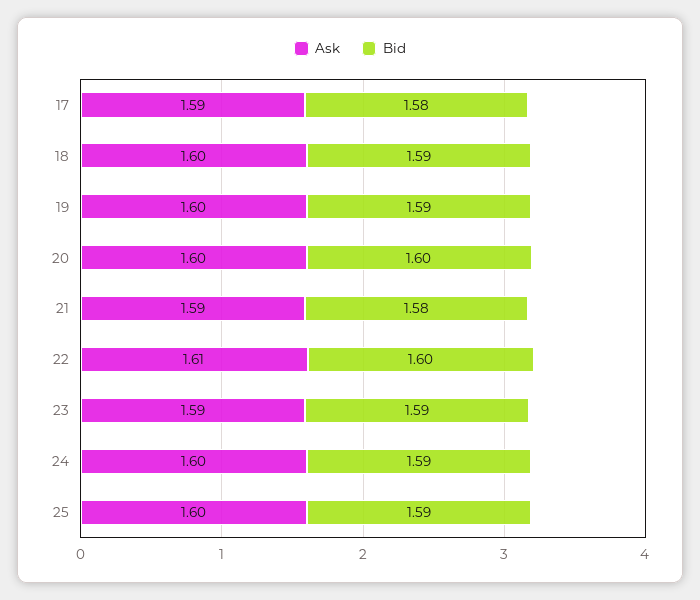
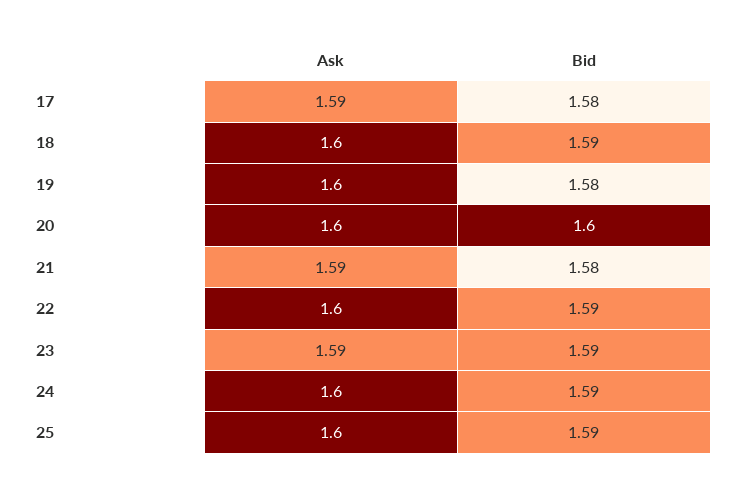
  {
    "Ask": {
      "17": 1.59,
      "18": 1.6,
      "19": 1.6,
      "20": 1.6,
      "21": 1.59,
-     "22": 1.61,
+     "22": 1.6,
      "23": 1.59,
      "24": 1.6,
      "25": 1.6
    },
    "Bid": {
      "17": 1.58,
      "18": 1.59,
-     "19": 1.59,
+     "19": 1.58,
      "20": 1.6,
      "21": 1.58,
-     "22": 1.6,
+     "22": 1.59,
      "23": 1.59,
      "24": 1.59,
      "25": 1.59
    }
  }

